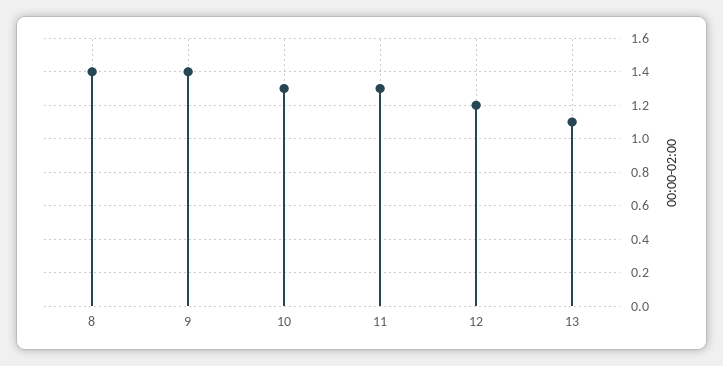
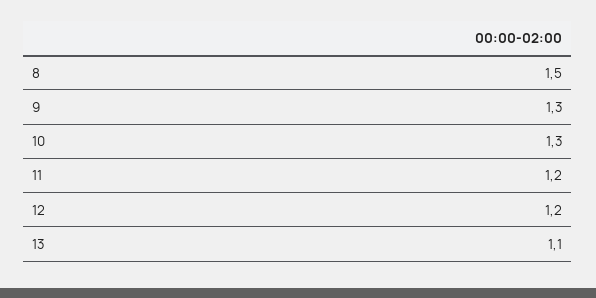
  {
-   "8": 1.4,
+   "8": 1.5,
-   "9": 1.4,
+   "9": 1.3,
    "10": 1.3,
-   "11": 1.3,
+   "11": 1.2,
    "12": 1.2,
    "13": 1.1
  }

